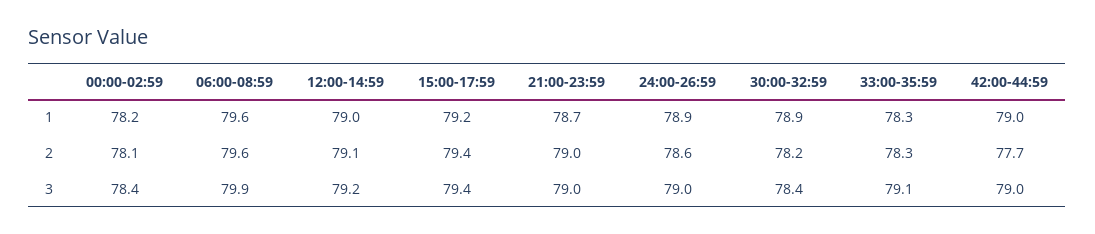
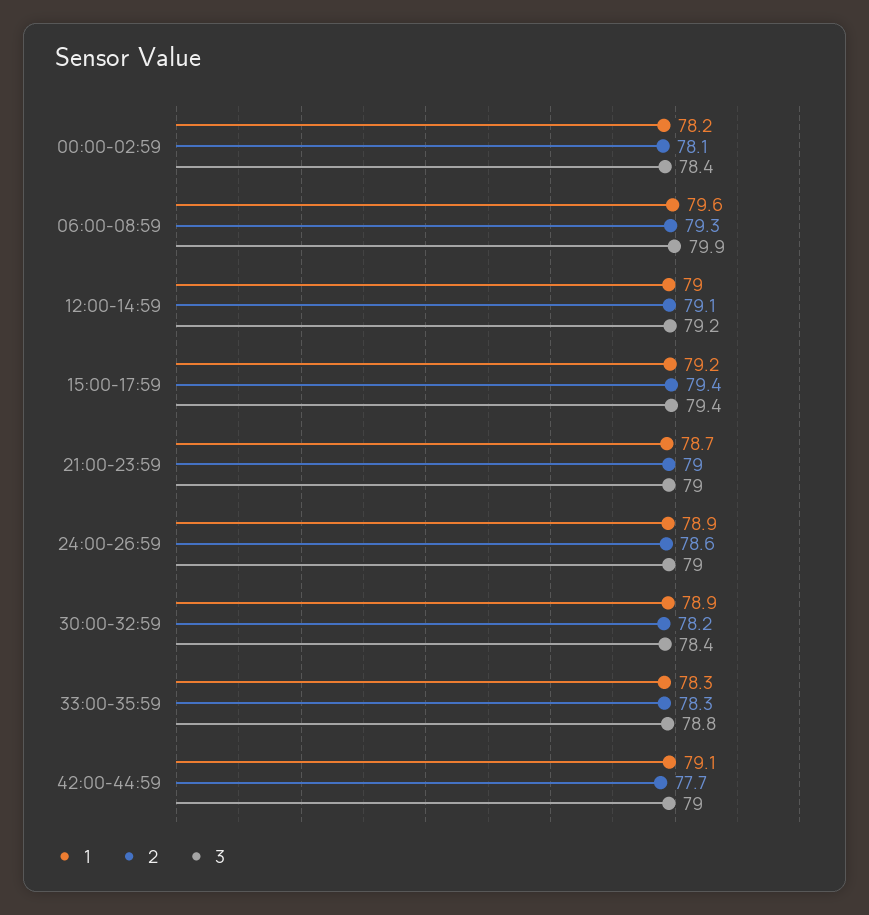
  {
    "1": {
      "00:00-02:59": 78.2,
      "06:00-08:59": 79.6,
      "12:00-14:59": 79,
      "15:00-17:59": 79.2,
      "21:00-23:59": 78.7,
      "24:00-26:59": 78.9,
      "30:00-32:59": 78.9,
      "33:00-35:59": 78.3,
-     "42:00-44:59": 79
+     "42:00-44:59": 79.1
    },
    "2": {
      "00:00-02:59": 78.1,
-     "06:00-08:59": 79.6,
+     "06:00-08:59": 79.3,
      "12:00-14:59": 79.1,
      "15:00-17:59": 79.4,
      "21:00-23:59": 79,
      "24:00-26:59": 78.6,
      "30:00-32:59": 78.2,
      "33:00-35:59": 78.3,
      "42:00-44:59": 77.7
    },
    "3": {
      "00:00-02:59": 78.4,
      "06:00-08:59": 79.9,
      "12:00-14:59": 79.2,
      "15:00-17:59": 79.4,
      "21:00-23:59": 79,
      "24:00-26:59": 79,
      "30:00-32:59": 78.4,
-     "33:00-35:59": 79.1,
+     "33:00-35:59": 78.8,
      "42:00-44:59": 79
    }
  }

